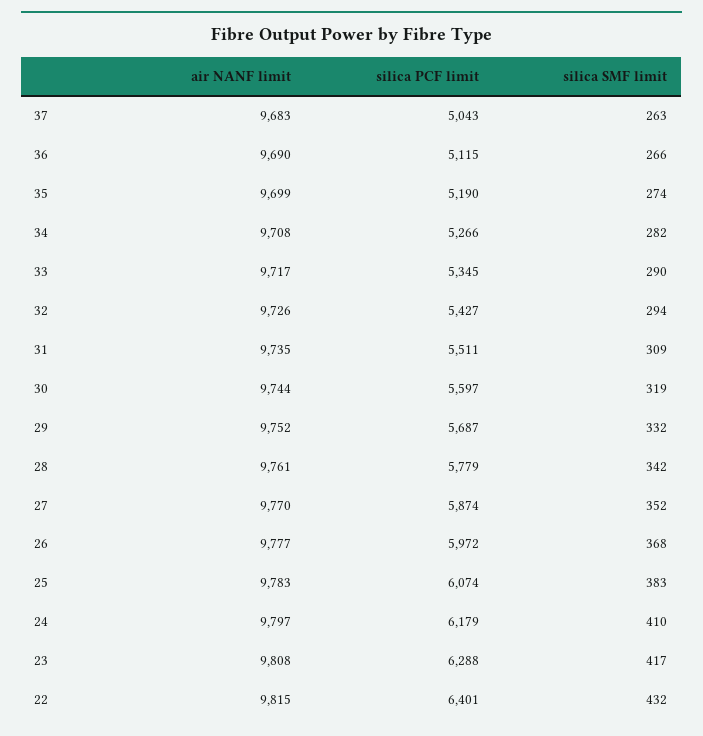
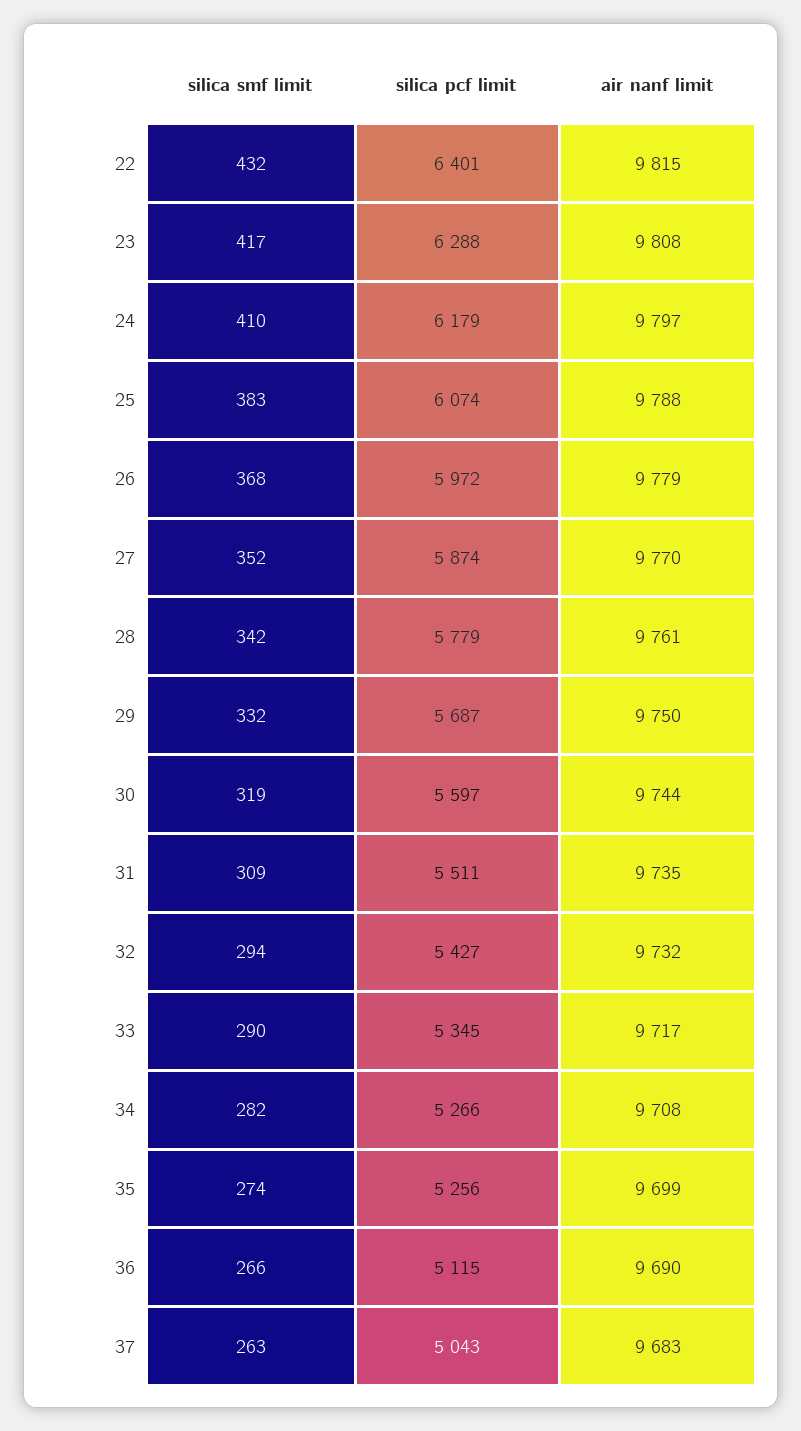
  {
    "air NANF limit": {
      "37": 9683,
      "36": 9690,
      "35": 9699,
      "34": 9708,
      "33": 9717,
-     "32": 9726,
+     "32": 9732,
      "31": 9735,
      "30": 9744,
-     "29": 9752,
+     "29": 9750,
      "28": 9761,
      "27": 9770,
-     "26": 9777,
+     "26": 9779,
-     "25": 9783,
+     "25": 9788,
      "24": 9797,
      "23": 9808,
      "22": 9815
    },
    "silica PCF limit": {
      "37": 5043,
      "36": 5115,
-     "35": 5190,
+     "35": 5256,
      "34": 5266,
      "33": 5345,
      "32": 5427,
      "31": 5511,
      "30": 5597,
      "29": 5687,
      "28": 5779,
      "27": 5874,
      "26": 5972,
      "25": 6074,
      "24": 6179,
      "23": 6288,
      "22": 6401
    },
    "silica SMF limit": {
      "37": 263,
      "36": 266,
      "35": 274,
      "34": 282,
      "33": 290,
      "32": 294,
      "31": 309,
      "30": 319,
      "29": 332,
      "28": 342,
      "27": 352,
      "26": 368,
      "25": 383,
      "24": 410,
      "23": 417,
      "22": 432
    }
  }

